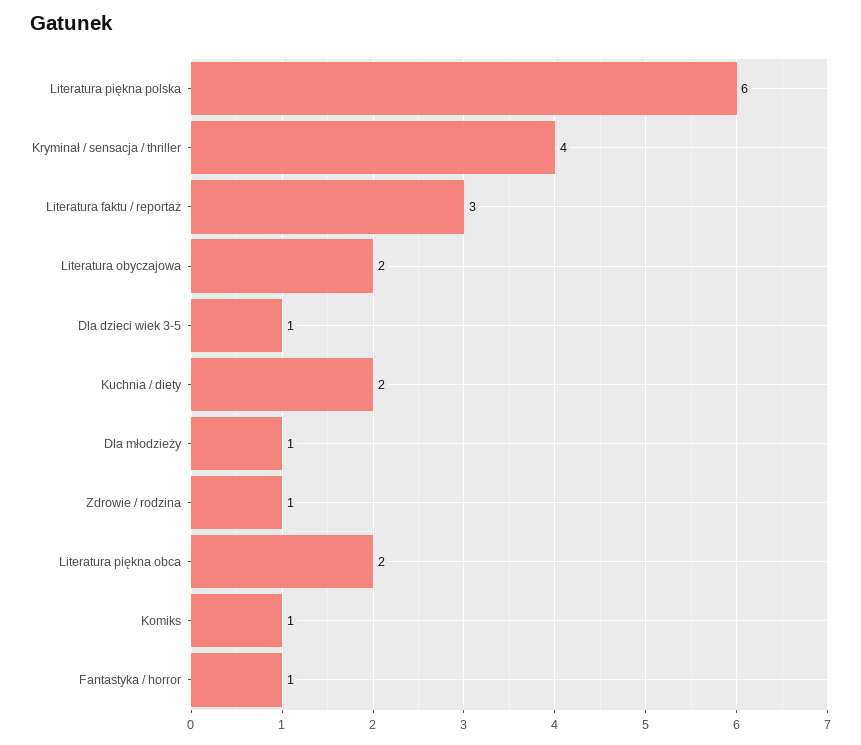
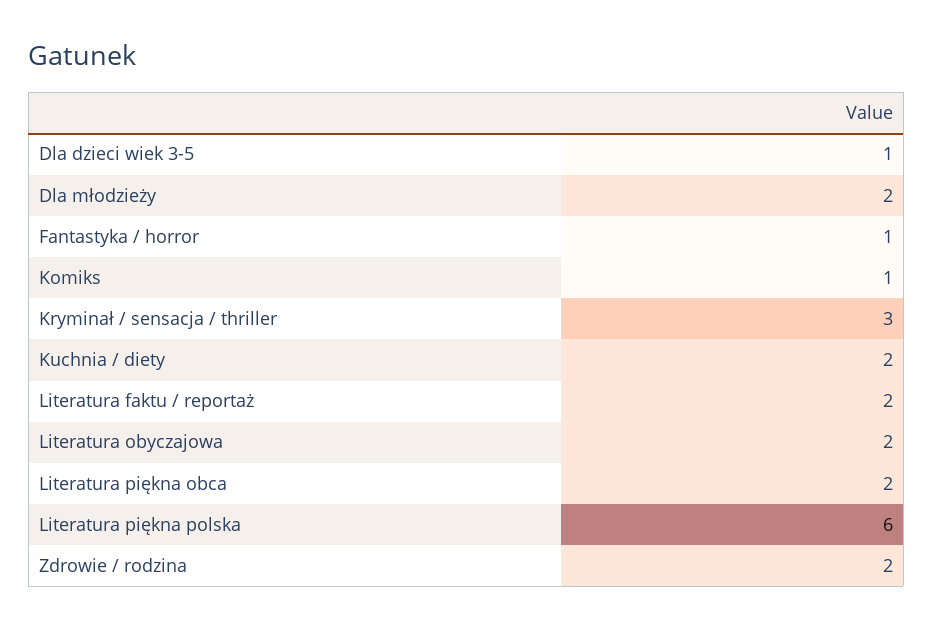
  {
    "Literatura piękna polska": 6,
-   "Kryminał / sensacja / thriller": 4,
+   "Kryminał / sensacja / thriller": 3,
-   "Literatura faktu / reportaż": 3,
+   "Literatura faktu / reportaż": 2,
    "Literatura obyczajowa": 2,
    "Dla dzieci wiek 3-5": 1,
    "Kuchnia / diety": 2,
-   "Dla młodzieży": 1,
+   "Dla młodzieży": 2,
-   "Zdrowie / rodzina": 1,
+   "Zdrowie / rodzina": 2,
    "Literatura piękna obca": 2,
    "Komiks": 1,
    "Fantastyka / horror": 1
  }

